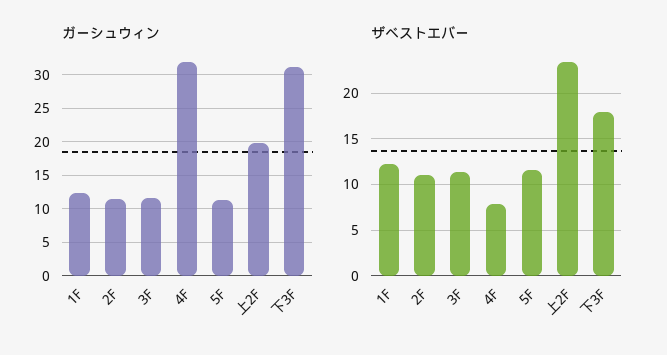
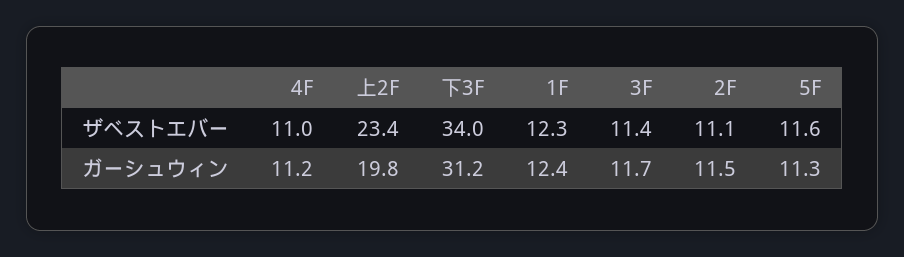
  {
    "ガーシュウィン": {
      "1F": 12.4,
      "2F": 11.5,
      "3F": 11.7,
-     "4F": 32,
+     "4F": 11.2,
      "5F": 11.3,
      "上2F": 19.8,
      "下3F": 31.2
    },
    "ザベストエバー": {
      "1F": 12.3,
      "2F": 11.1,
      "3F": 11.4,
-     "4F": 8,
+     "4F": 11,
      "5F": 11.6,
      "上2F": 23.4,
-     "下3F": 18
+     "下3F": 34
    }
  }

